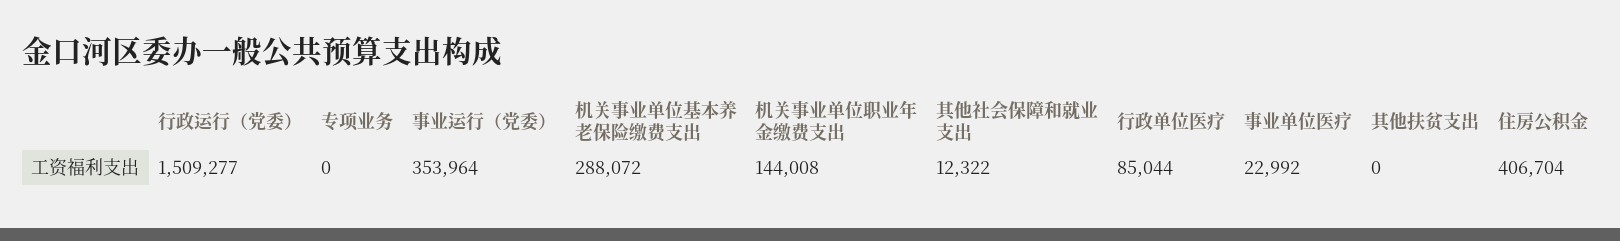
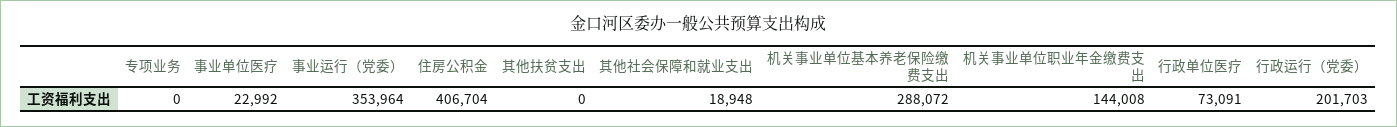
  {
-   "行政运行（党委）": 1509277,
+   "行政运行（党委）": 201703,
    "专项业务": 0,
    "事业运行（党委）": 353964,
    "机关事业单位基本养老保险缴费支出": 288072,
    "机关事业单位职业年金缴费支出": 144008,
-   "其他社会保障和就业支出": 12322,
+   "其他社会保障和就业支出": 18948,
-   "行政单位医疗": 85044,
+   "行政单位医疗": 73091,
    "事业单位医疗": 22992,
    "其他扶贫支出": 0,
    "住房公积金": 406704
  }

